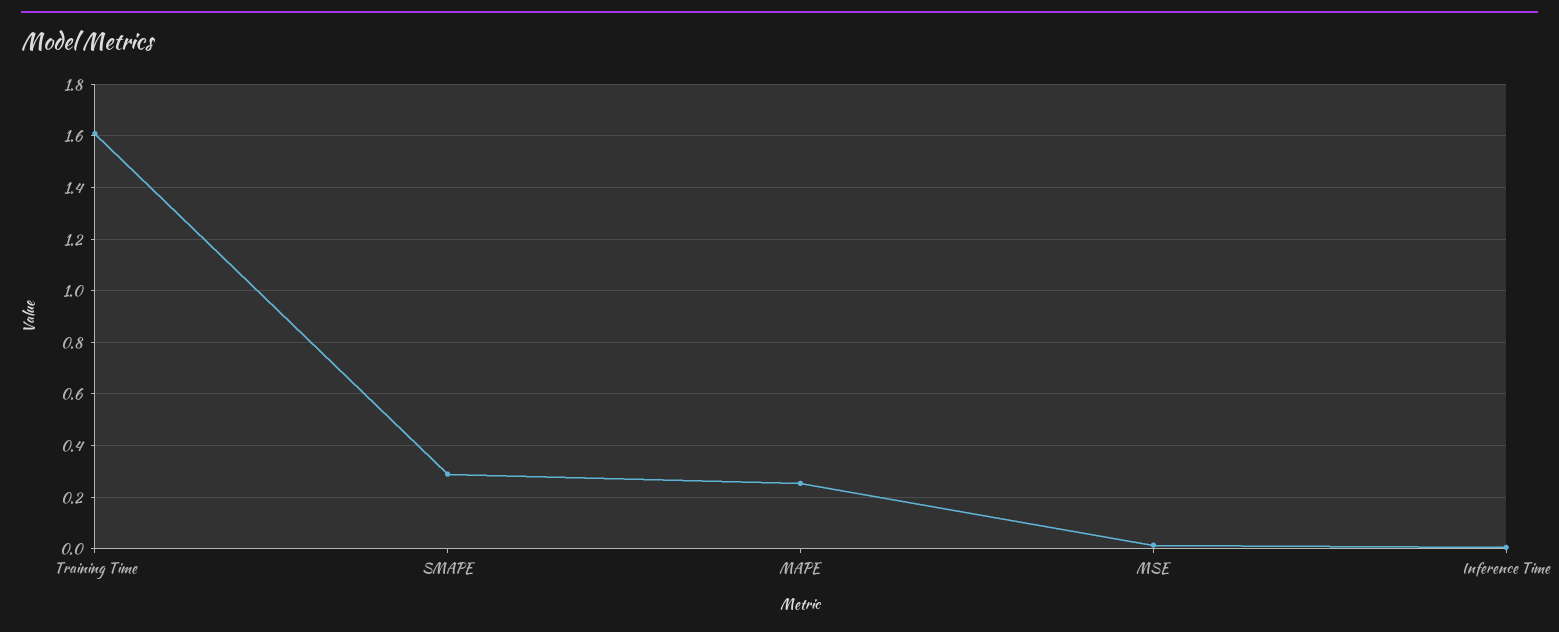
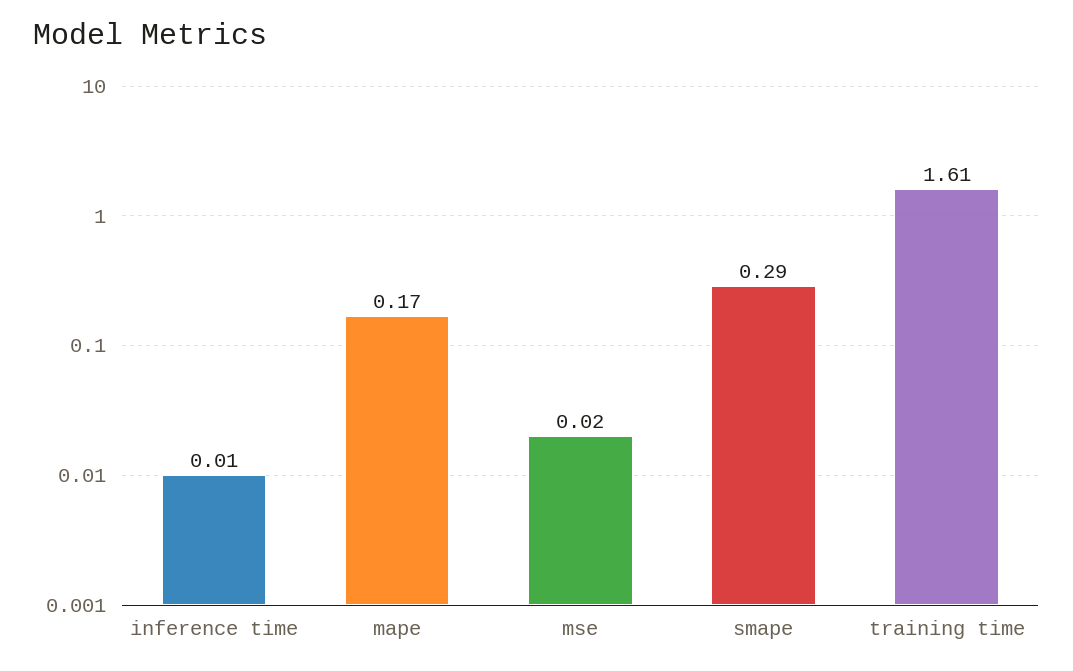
  {
    "Training Time": 1.61,
    "SMAPE": 0.29,
-   "MAPE": 0.25,
+   "MAPE": 0.17,
    "MSE": 0.02,
    "Inference Time": 0.01
  }

